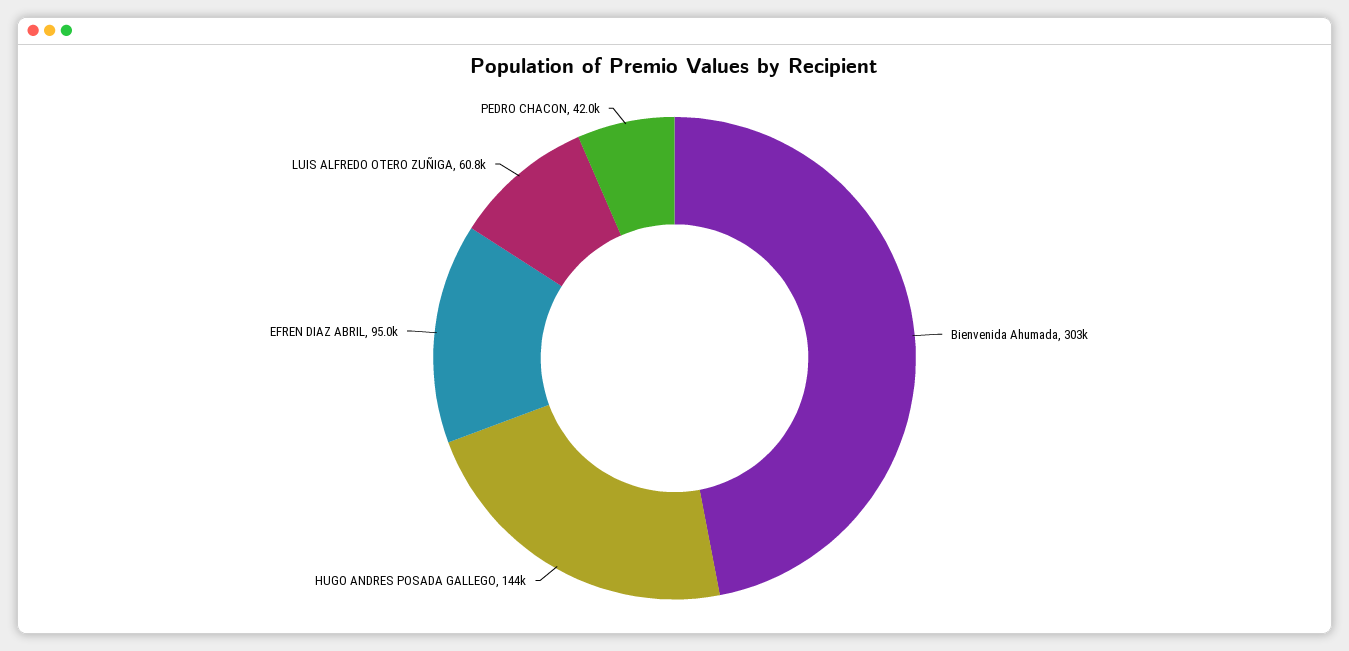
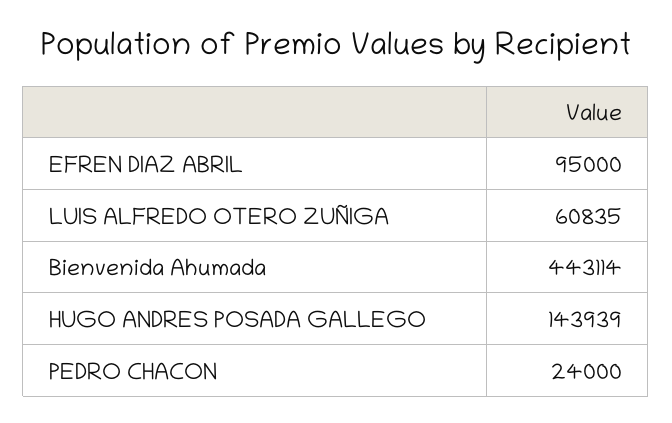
  {
-   "Bienvenida Ahumada": 303000,
+   "Bienvenida Ahumada": 443114,
    "HUGO ANDRES POSADA GALLEGO": 143939,
    "EFREN DIAZ ABRIL": 95000,
    "LUIS ALFREDO OTERO ZUÑIGA": 60835,
-   "PEDRO CHACON": 42000
+   "PEDRO CHACON": 24000
  }

